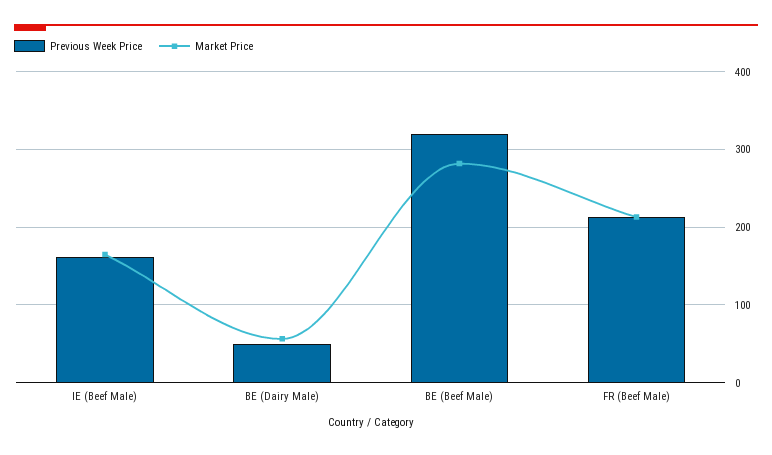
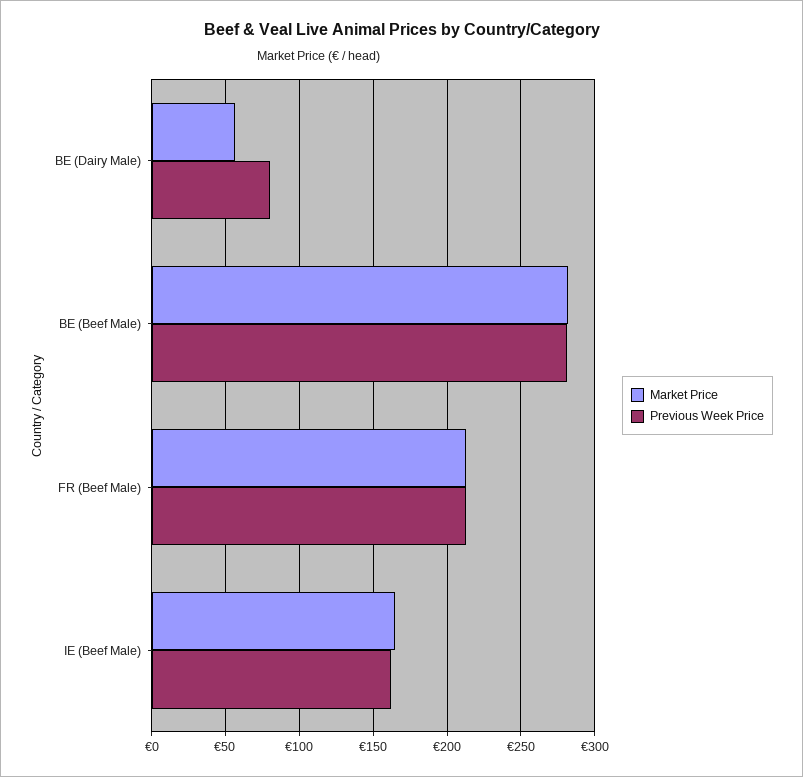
  {
    "Previous Week Price": {
      "IE (Beef Male)": 160,
-     "BE (Dairy Male)": 50,
+     "BE (Dairy Male)": 80,
-     "BE (Beef Male)": 320,
+     "BE (Beef Male)": 280,
      "FR (Beef Male)": 215
    },
    "Market Price": {
      "IE (Beef Male)": 165,
      "BE (Dairy Male)": 55,
      "BE (Beef Male)": 280,
      "FR (Beef Male)": 215
    }
  }

